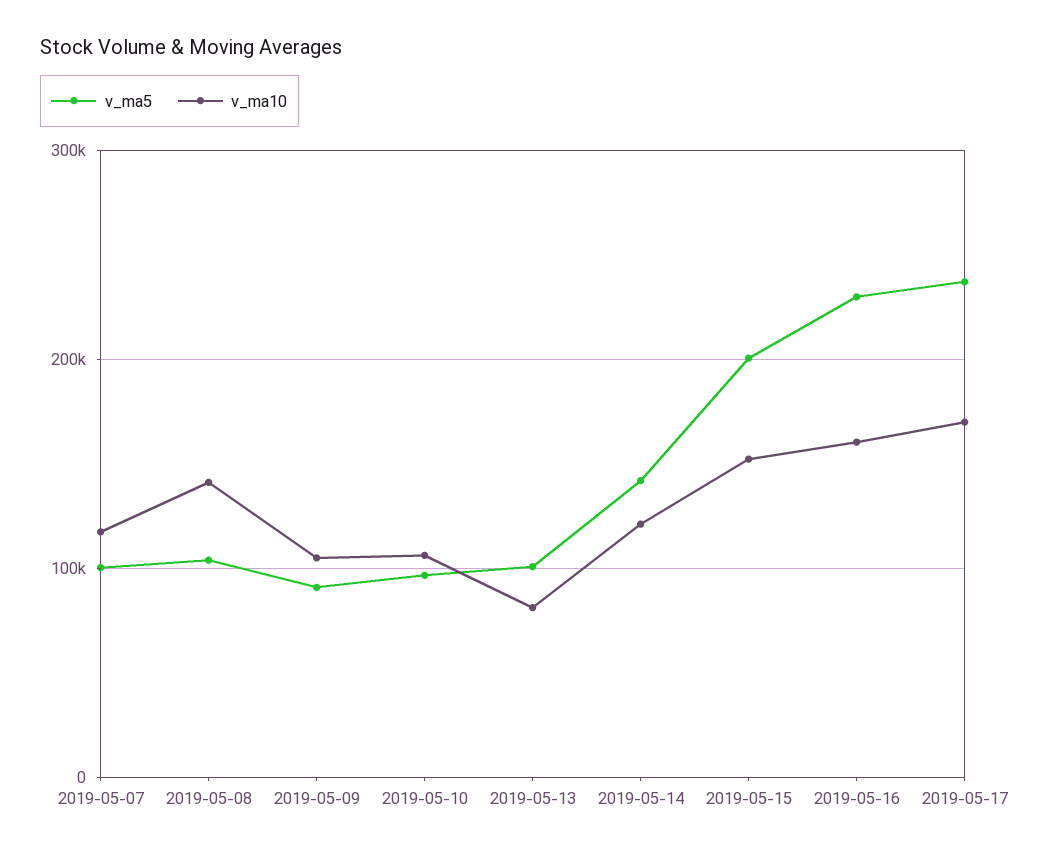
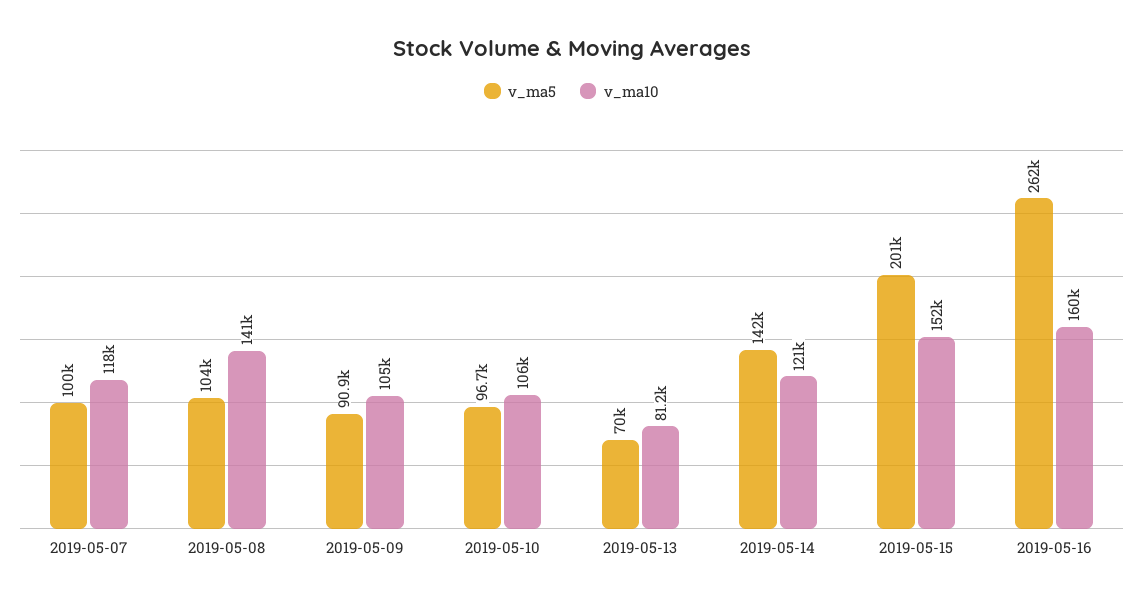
  {
    "v_ma5": {
      "2019-05-07": 100000,
      "2019-05-08": 104000,
      "2019-05-09": 90900,
      "2019-05-10": 96700,
-     "2019-05-13": 100000,
+     "2019-05-13": 70000,
      "2019-05-14": 142000,
      "2019-05-15": 201000,
-     "2019-05-16": 230000,
+     "2019-05-16": 262000
-     "2019-05-17": 240000
    },
    "v_ma10": {
      "2019-05-07": 118000,
      "2019-05-08": 141000,
      "2019-05-09": 105000,
      "2019-05-10": 106000,
      "2019-05-13": 81200,
      "2019-05-14": 121000,
      "2019-05-15": 152000,
-     "2019-05-16": 160000,
+     "2019-05-16": 160000
-     "2019-05-17": 170000
    }
  }

